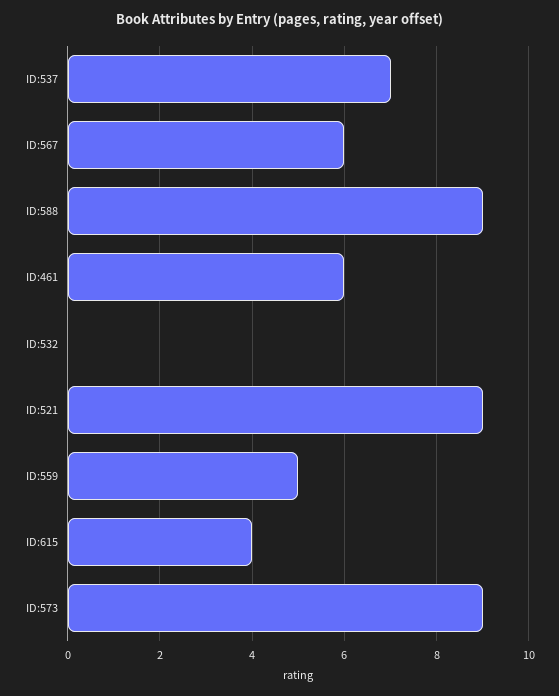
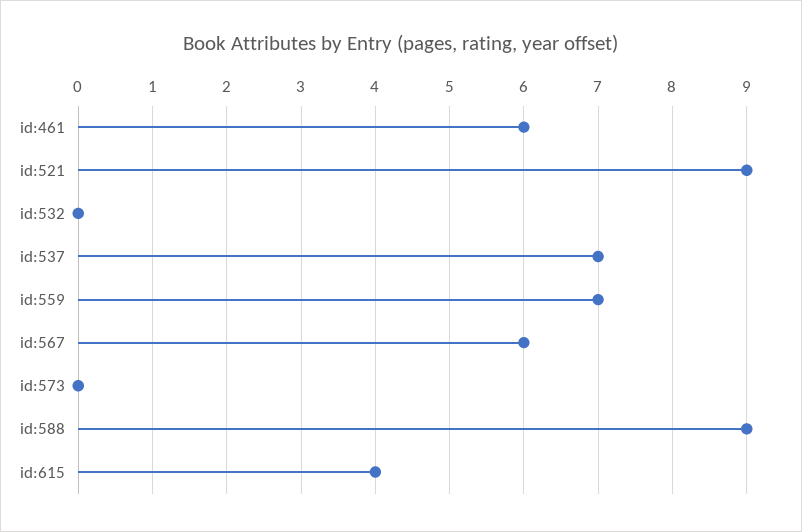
  {
    "ID:537": 7,
    "ID:567": 6,
    "ID:588": 9,
    "ID:461": 6,
    "ID:532": 0,
    "ID:521": 9,
-   "ID:559": 5,
+   "ID:559": 7,
    "ID:615": 4,
-   "ID:573": 9
+   "ID:573": 0
  }

